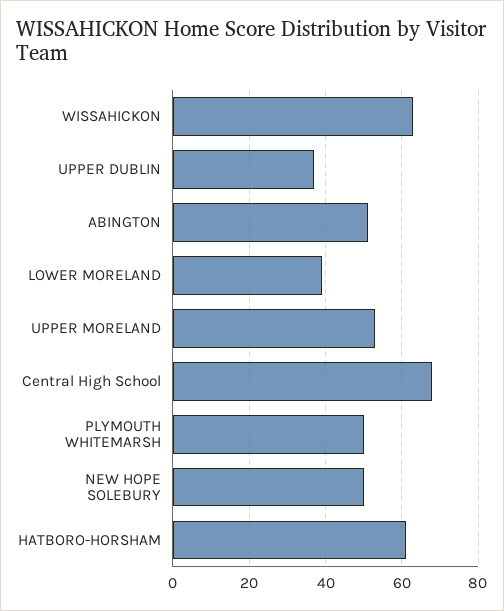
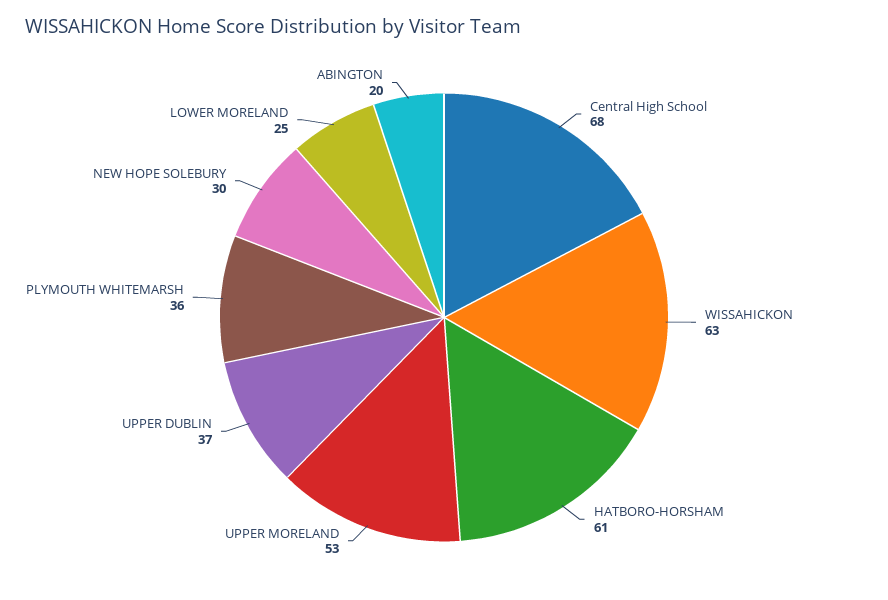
  {
    "WISSAHICKON": 63,
    "UPPER DUBLIN": 37,
-   "ABINGTON": 50,
+   "ABINGTON": 20,
-   "LOWER MORELAND": 40,
+   "LOWER MORELAND": 25,
    "UPPER MORELAND": 53,
    "Central High School": 68,
-   "PLYMOUTH WHITEMARSH": 50,
+   "PLYMOUTH WHITEMARSH": 36,
-   "NEW HOPE SOLEBURY": 50,
+   "NEW HOPE SOLEBURY": 30,
    "HATBORO-HORSHAM": 61
  }

